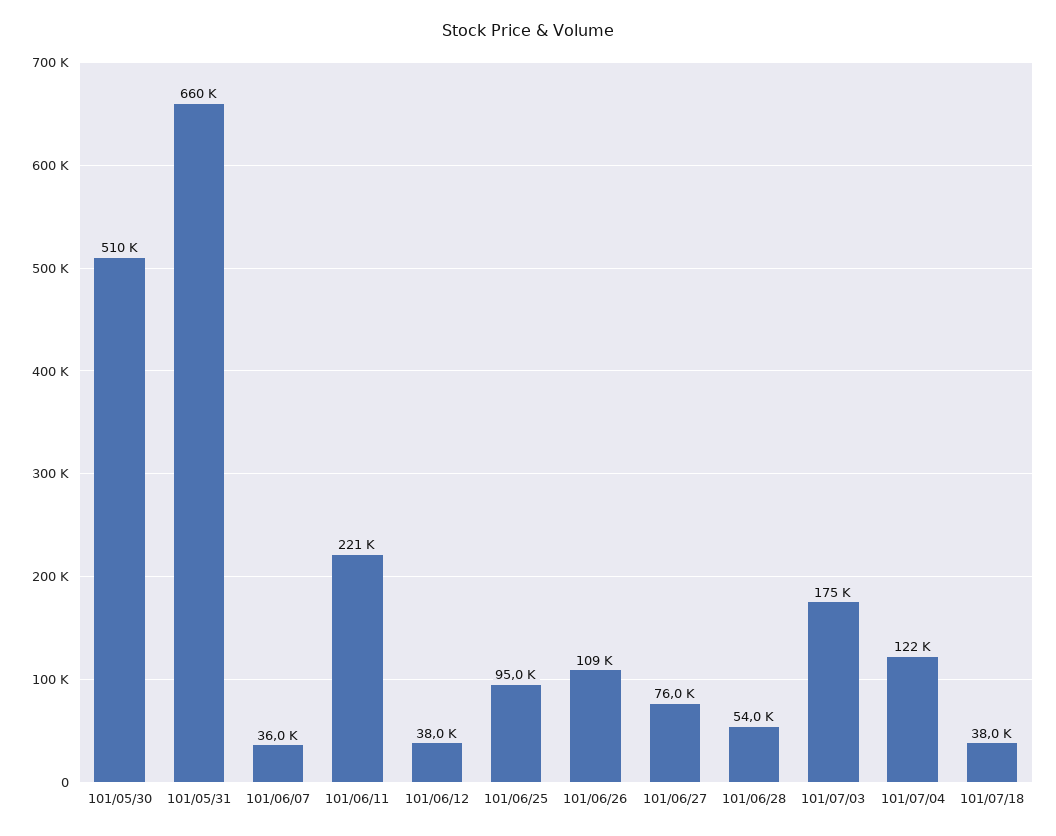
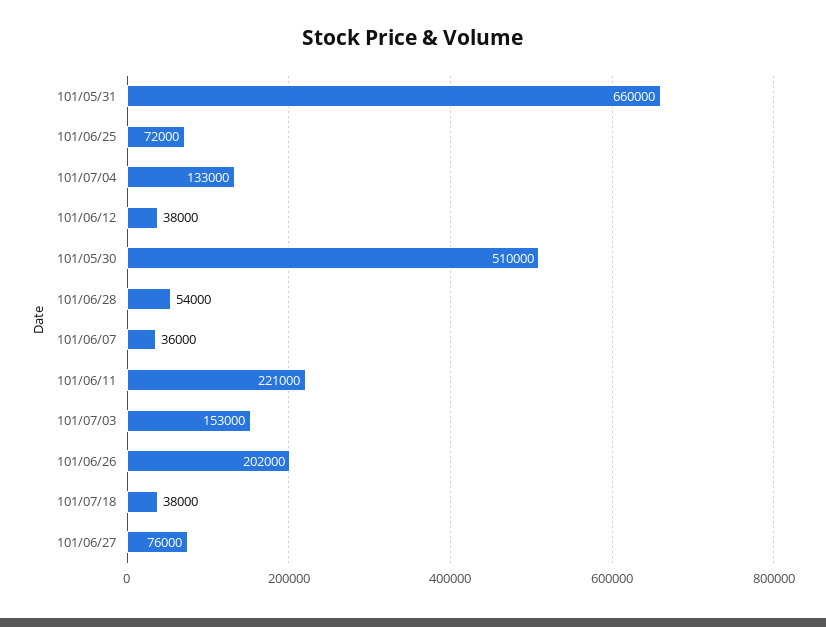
  {
    "101/05/30": 510000,
    "101/05/31": 660000,
    "101/06/07": 36000,
    "101/06/11": 221000,
    "101/06/12": 38000,
-   "101/06/25": 95000,
+   "101/06/25": 72000,
-   "101/06/26": 109000,
+   "101/06/26": 202000,
    "101/06/27": 76000,
    "101/06/28": 54000,
-   "101/07/03": 175000,
+   "101/07/03": 153000,
-   "101/07/04": 122000,
+   "101/07/04": 133000,
    "101/07/18": 38000
  }

